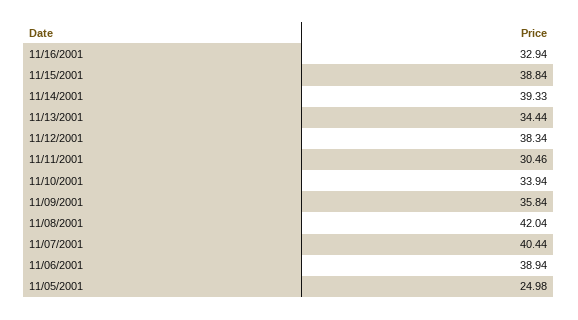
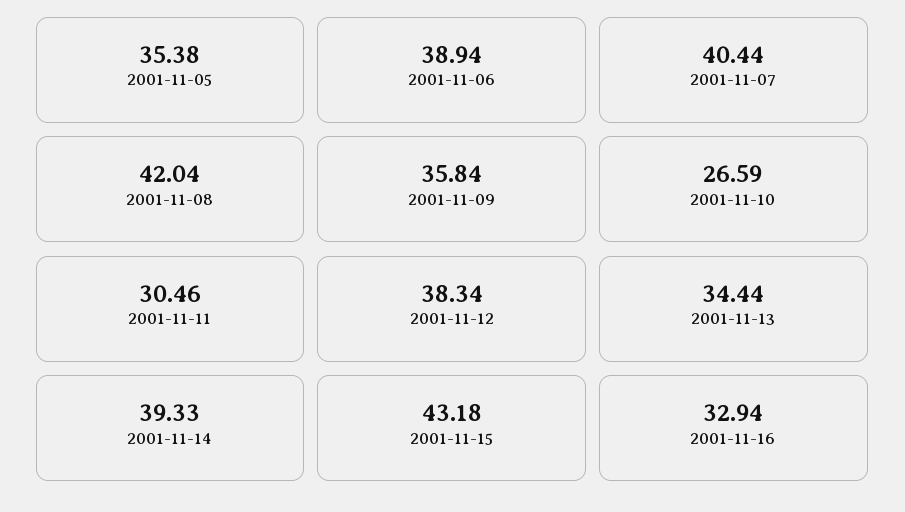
  {
    "11/16/2001": 32.94,
-   "11/15/2001": 38.84,
+   "11/15/2001": 43.18,
    "11/14/2001": 39.33,
    "11/13/2001": 34.44,
    "11/12/2001": 38.34,
    "11/11/2001": 30.46,
-   "11/10/2001": 33.94,
+   "11/10/2001": 26.59,
    "11/09/2001": 35.84,
    "11/08/2001": 42.04,
    "11/07/2001": 40.44,
    "11/06/2001": 38.94,
-   "11/05/2001": 24.98
+   "11/05/2001": 35.38
  }

